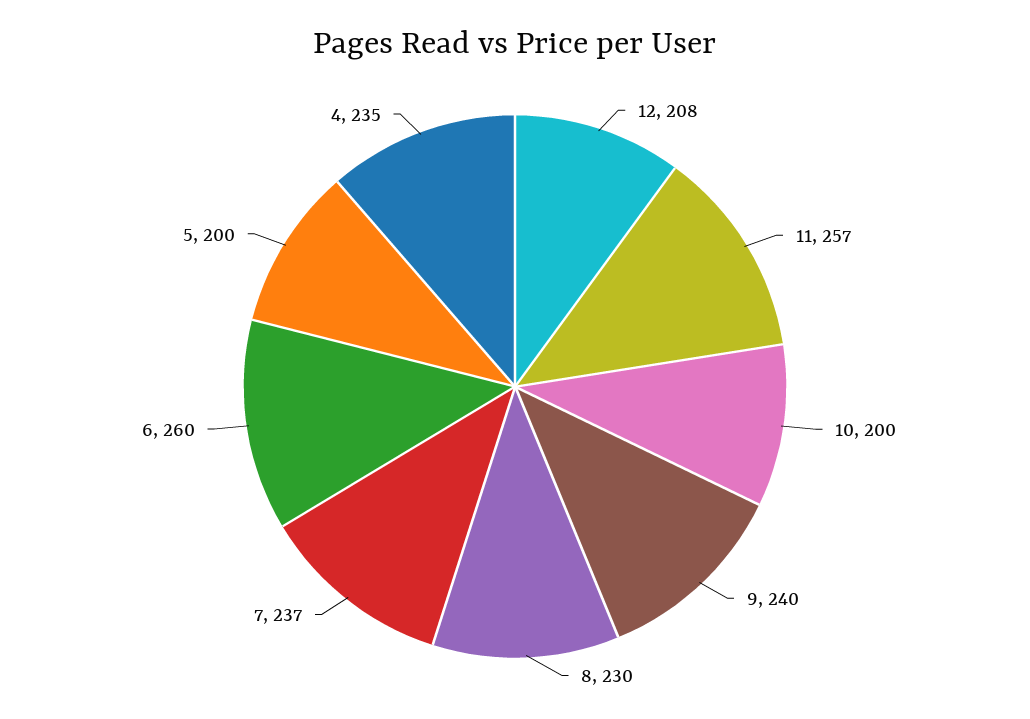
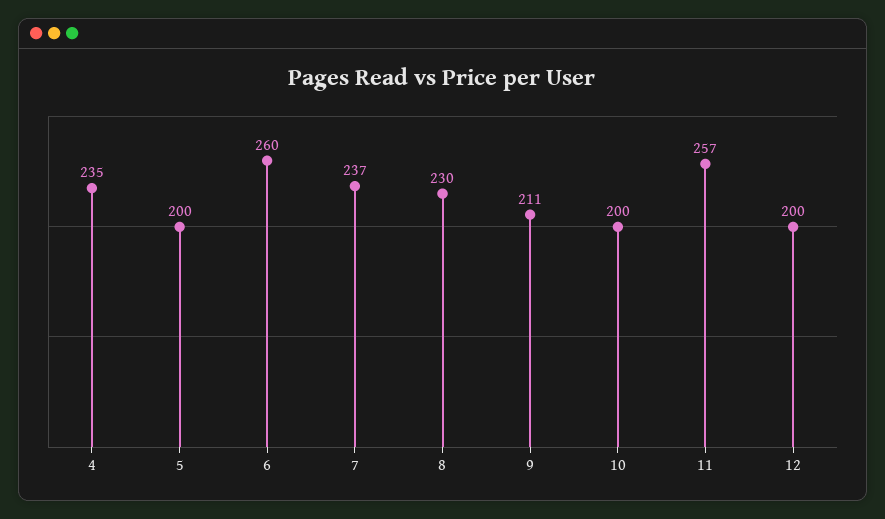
  {
-   "12": 208,
+   "12": 200,
    "11": 257,
    "10": 200,
-   "9": 240,
+   "9": 211,
    "8": 230,
    "7": 237,
    "6": 260,
    "5": 200,
    "4": 235
  }

